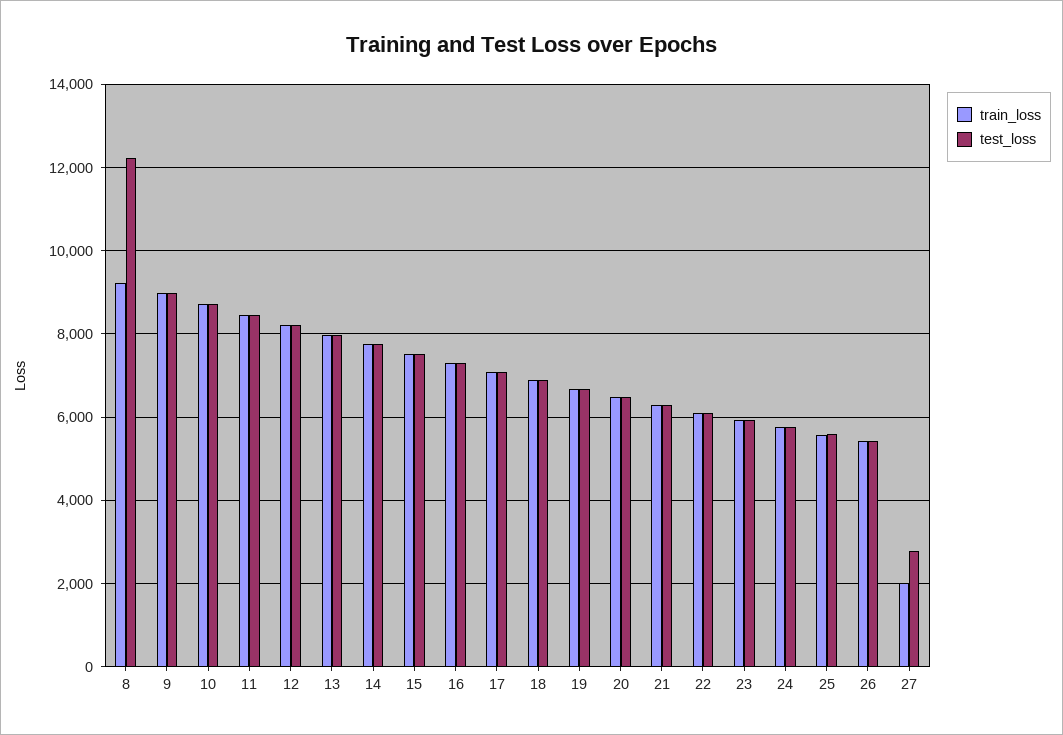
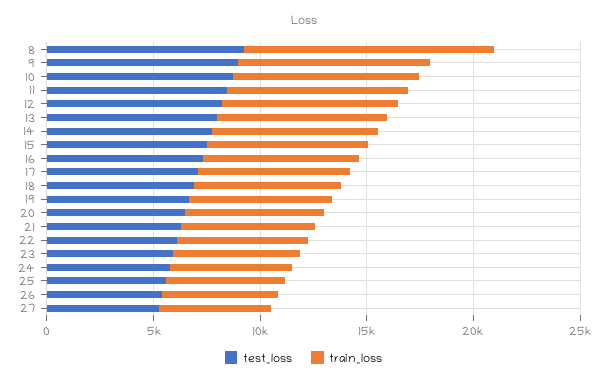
  {
    "train_loss": {
-     "8": 9200,
+     "8": 12000,
      "9": 9000,
      "10": 8800,
      "11": 8400,
      "12": 8200,
      "13": 8000,
      "14": 7800,
      "15": 7600,
      "16": 7400,
      "17": 7000,
      "18": 6800,
      "19": 6600,
      "20": 6400,
      "21": 6200,
      "22": 6200,
      "23": 6000,
      "24": 5800,
      "25": 5600,
      "26": 5400,
-     "27": 2000
+     "27": 5000
    },
    "test_loss": {
-     "8": 12200,
+     "8": 9000,
      "9": 9000,
      "10": 8800,
      "11": 8400,
      "12": 8200,
      "13": 8000,
      "14": 7800,
      "15": 7600,
      "16": 7400,
      "17": 7000,
      "18": 6800,
      "19": 6600,
      "20": 6400,
      "21": 6200,
      "22": 6200,
      "23": 6000,
      "24": 5800,
      "25": 5600,
      "26": 5400,
-     "27": 2800
+     "27": 5000
    }
  }

